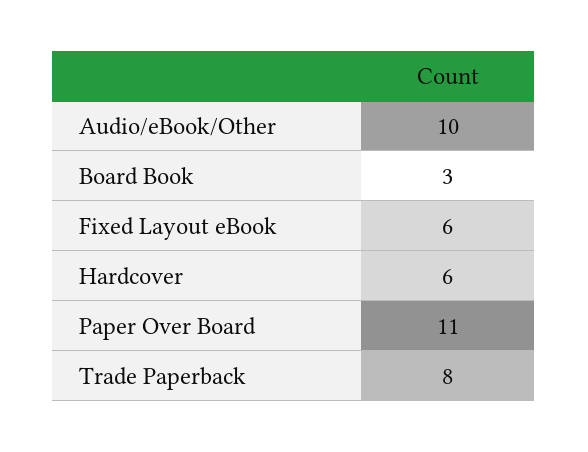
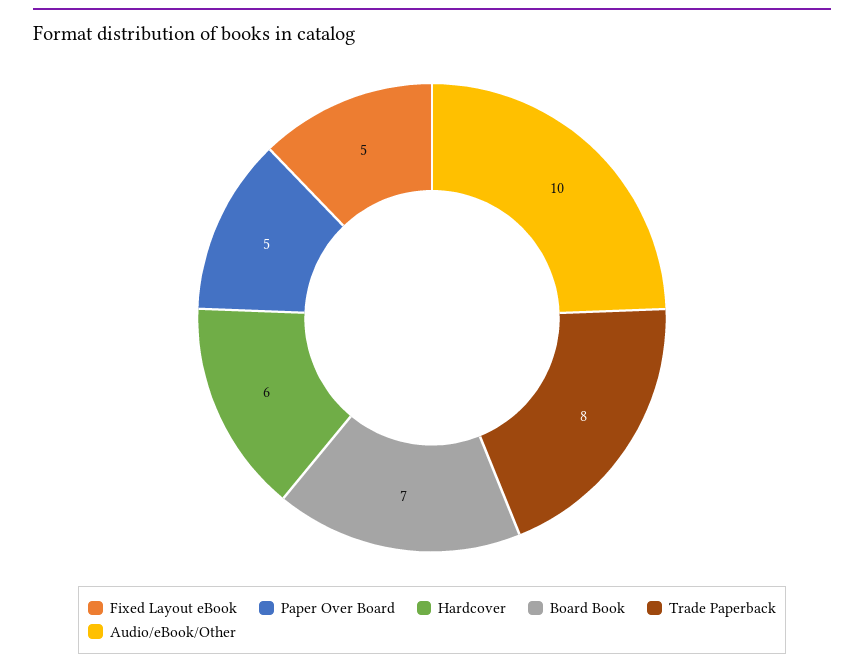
  {
    "Audio/eBook/Other": 10,
-   "Board Book": 3,
+   "Board Book": 7,
-   "Fixed Layout eBook": 6,
+   "Fixed Layout eBook": 5,
    "Hardcover": 6,
-   "Paper Over Board": 11,
+   "Paper Over Board": 5,
    "Trade Paperback": 8
  }

